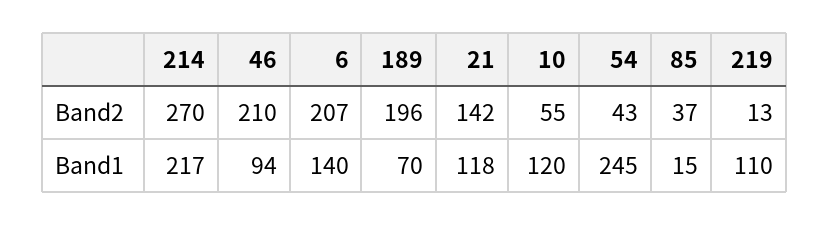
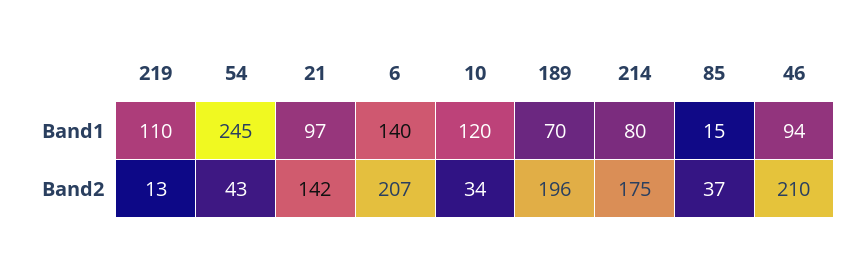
  {
    "214": {
-     "Band2": 270,
+     "Band2": 175,
-     "Band1": 217
+     "Band1": 80
    },
    "46": {
      "Band2": 210,
      "Band1": 94
    },
    "6": {
      "Band2": 207,
      "Band1": 140
    },
    "189": {
      "Band2": 196,
      "Band1": 70
    },
    "21": {
      "Band2": 142,
-     "Band1": 118
+     "Band1": 97
    },
    "10": {
-     "Band2": 55,
+     "Band2": 34,
      "Band1": 120
    },
    "54": {
      "Band2": 43,
      "Band1": 245
    },
    "85": {
      "Band2": 37,
      "Band1": 15
    },
    "219": {
      "Band2": 13,
      "Band1": 110
    }
  }

